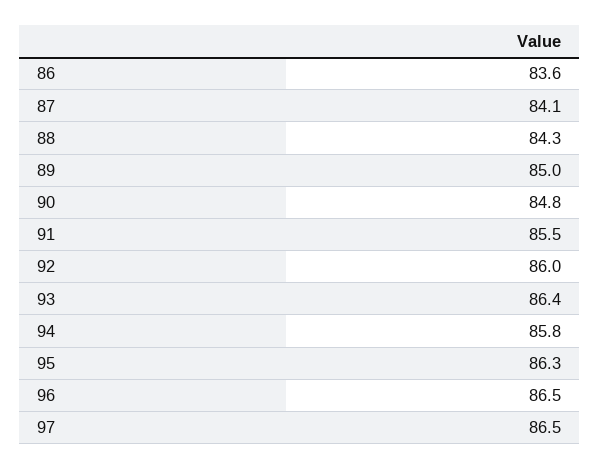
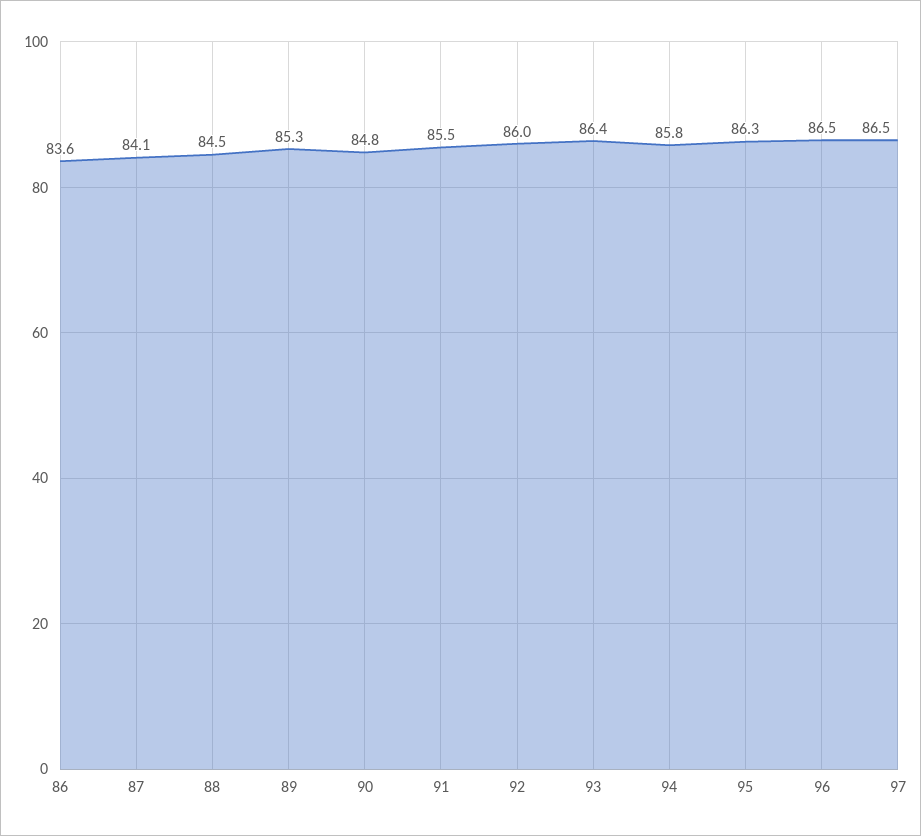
  {
    "86": 83.6,
    "87": 84.1,
-   "88": 84.3,
+   "88": 84.5,
-   "89": 85,
+   "89": 85.3,
    "90": 84.8,
    "91": 85.5,
    "92": 86,
    "93": 86.4,
    "94": 85.8,
    "95": 86.3,
    "96": 86.5,
    "97": 86.5
  }

